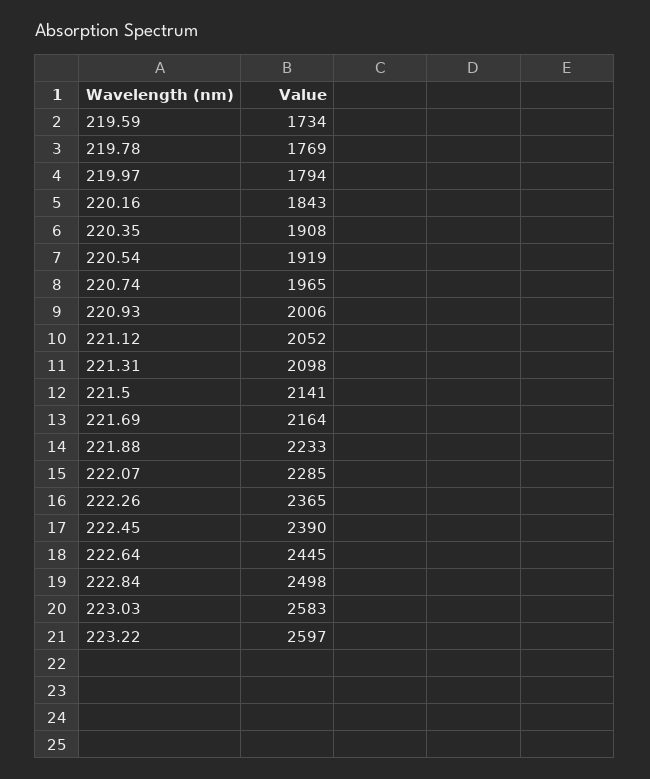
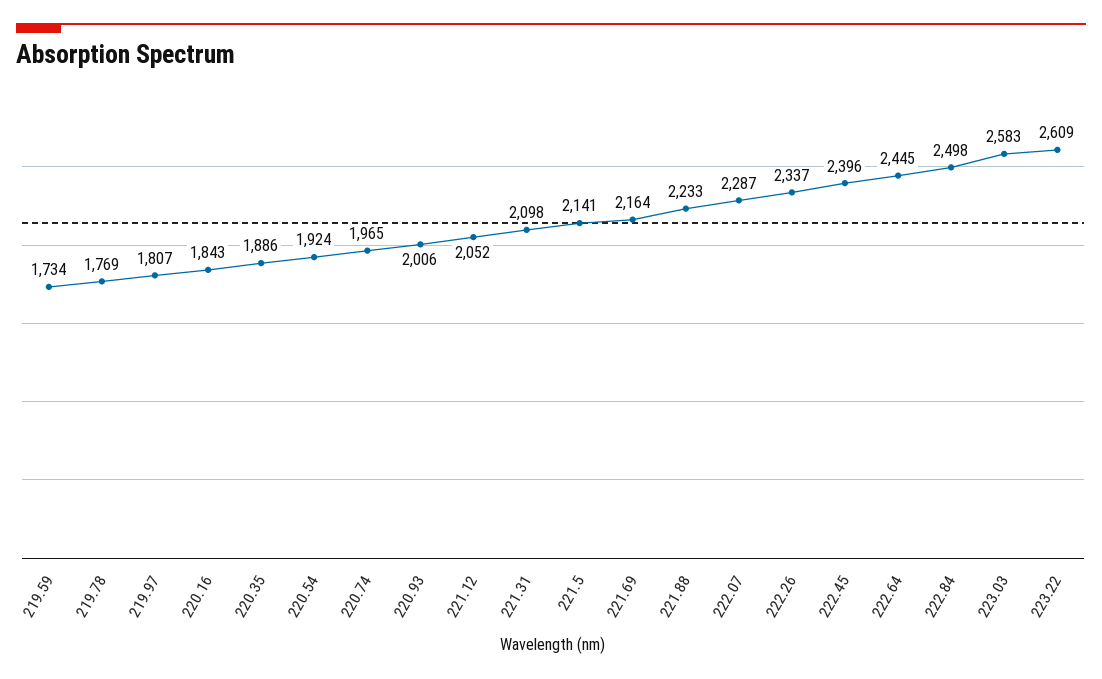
  {
    "219.59": 1734,
    "219.78": 1769,
-   "219.97": 1794,
+   "219.97": 1807,
    "220.16": 1843,
-   "220.35": 1908,
+   "220.35": 1886,
-   "220.54": 1919,
+   "220.54": 1924,
    "220.74": 1965,
    "220.93": 2006,
    "221.12": 2052,
    "221.31": 2098,
    "221.5": 2141,
    "221.69": 2164,
    "221.88": 2233,
-   "222.07": 2285,
+   "222.07": 2287,
-   "222.26": 2365,
+   "222.26": 2337,
-   "222.45": 2390,
+   "222.45": 2396,
    "222.64": 2445,
    "222.84": 2498,
    "223.03": 2583,
-   "223.22": 2597
+   "223.22": 2609
  }

